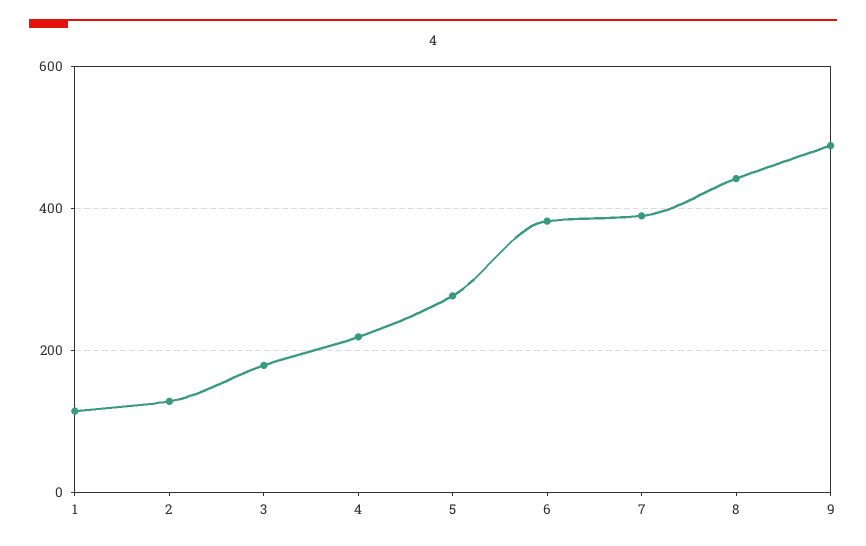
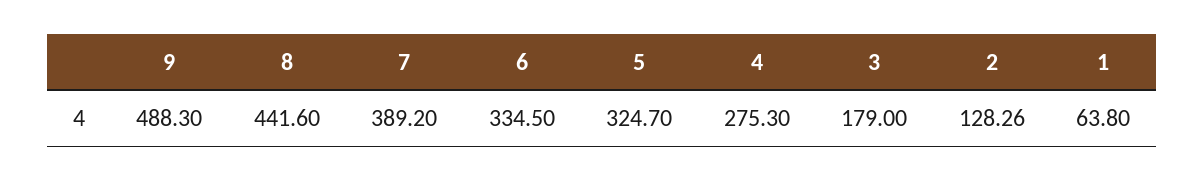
  {
-   "1": 120,
+   "1": 63.8,
    "2": 128.26,
    "3": 179,
-   "4": 220,
+   "4": 275.3,
-   "5": 280,
+   "5": 324.7,
-   "6": 380,
+   "6": 334.5,
    "7": 389.2,
    "8": 441.6,
    "9": 488.3
  }

